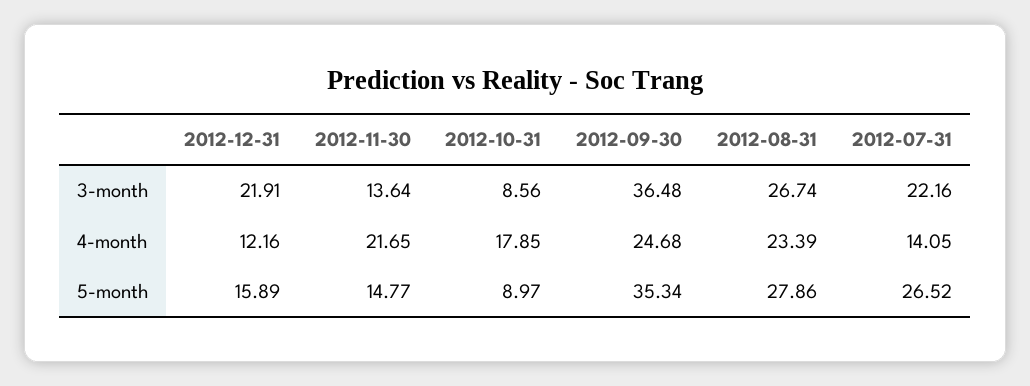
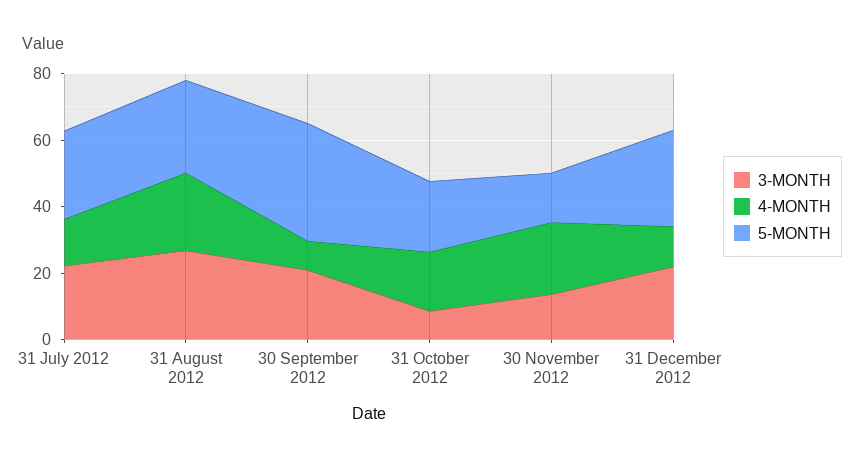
  {
    "3-month": {
      "2012-12-31": 21.91,
      "2012-11-30": 13.64,
      "2012-10-31": 8.56,
-     "2012-09-30": 36.48,
+     "2012-09-30": 20,
      "2012-08-31": 26.74,
      "2012-07-31": 22.16
    },
    "4-month": {
      "2012-12-31": 12.16,
      "2012-11-30": 21.65,
      "2012-10-31": 17.85,
-     "2012-09-30": 24.68,
+     "2012-09-30": 10,
      "2012-08-31": 23.39,
      "2012-07-31": 14.05
    },
    "5-month": {
-     "2012-12-31": 15.89,
+     "2012-12-31": 30,
      "2012-11-30": 14.77,
-     "2012-10-31": 8.97,
+     "2012-10-31": 20,
      "2012-09-30": 35.34,
      "2012-08-31": 27.86,
      "2012-07-31": 26.52
    }
  }

